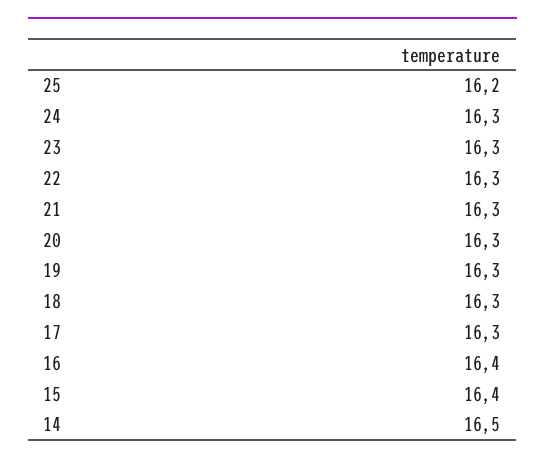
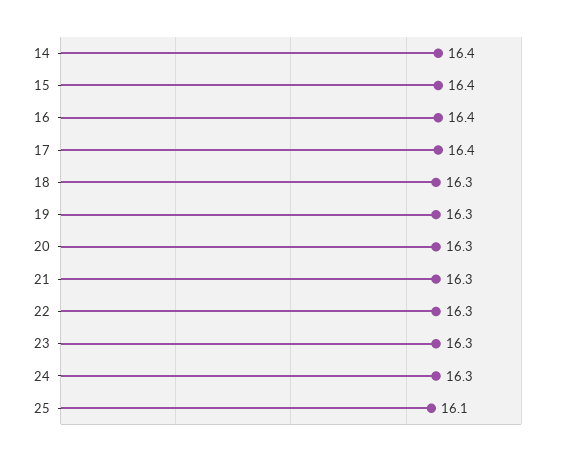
  {
-   "25": 16.2,
+   "25": 16.1,
    "24": 16.3,
    "23": 16.3,
    "22": 16.3,
    "21": 16.3,
    "20": 16.3,
    "19": 16.3,
    "18": 16.3,
-   "17": 16.3,
+   "17": 16.4,
    "16": 16.4,
    "15": 16.4,
-   "14": 16.5
+   "14": 16.4
  }

